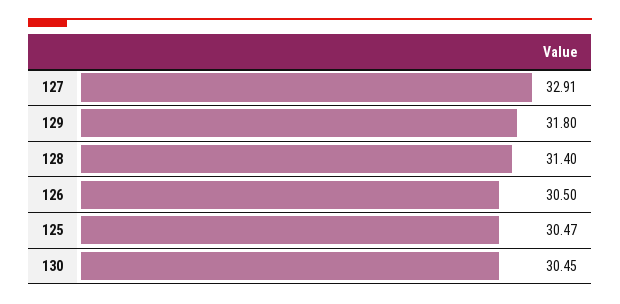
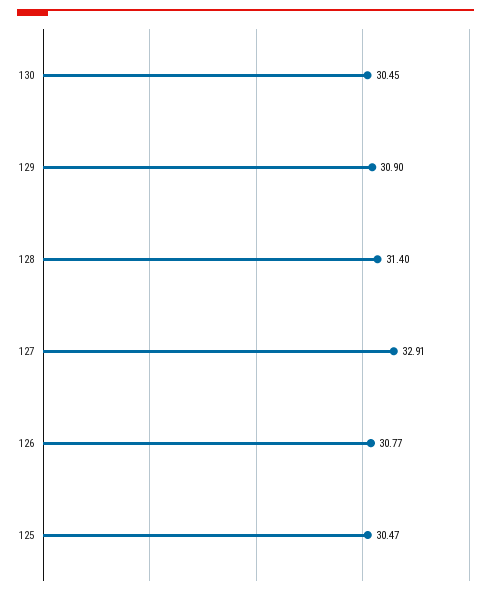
  {
    "127": 32.91,
-   "129": 31.8,
+   "129": 30.9,
    "128": 31.4,
-   "126": 30.5,
+   "126": 30.77,
    "125": 30.47,
    "130": 30.45
  }

